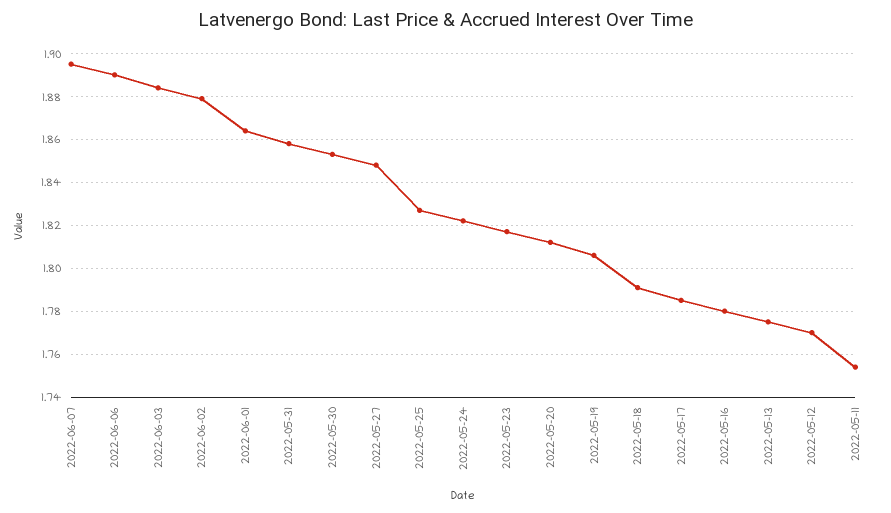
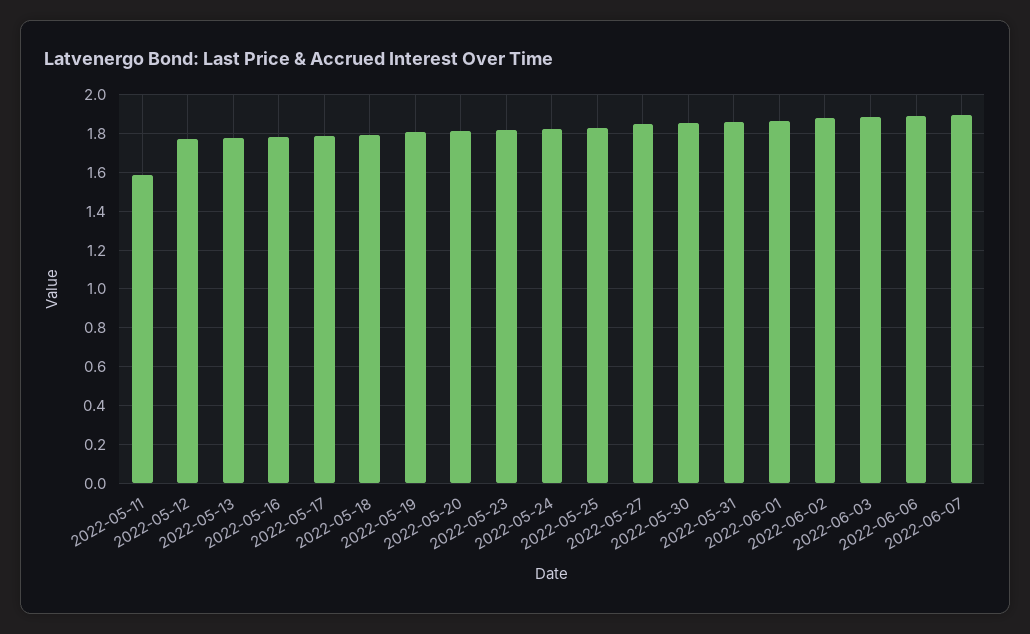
  {
    "2022-06-07": 1.895,
    "2022-06-06": 1.89,
    "2022-06-03": 1.885,
    "2022-06-02": 1.88,
    "2022-06-01": 1.865,
    "2022-05-31": 1.86,
    "2022-05-30": 1.855,
    "2022-05-27": 1.85,
    "2022-05-25": 1.825,
    "2022-05-24": 1.82,
    "2022-05-23": 1.815,
    "2022-05-20": 1.81,
    "2022-05-19": 1.805,
    "2022-05-18": 1.79,
    "2022-05-17": 1.785,
    "2022-05-16": 1.78,
    "2022-05-13": 1.775,
    "2022-05-12": 1.77,
-   "2022-05-11": 1.755
+   "2022-05-11": 1.6
  }

